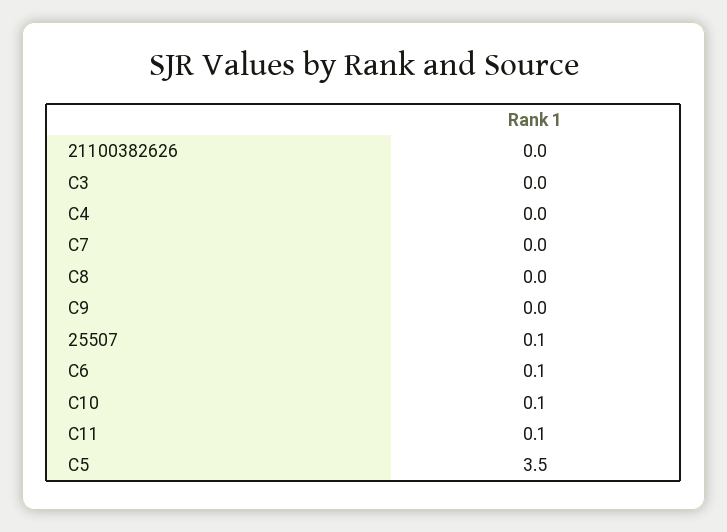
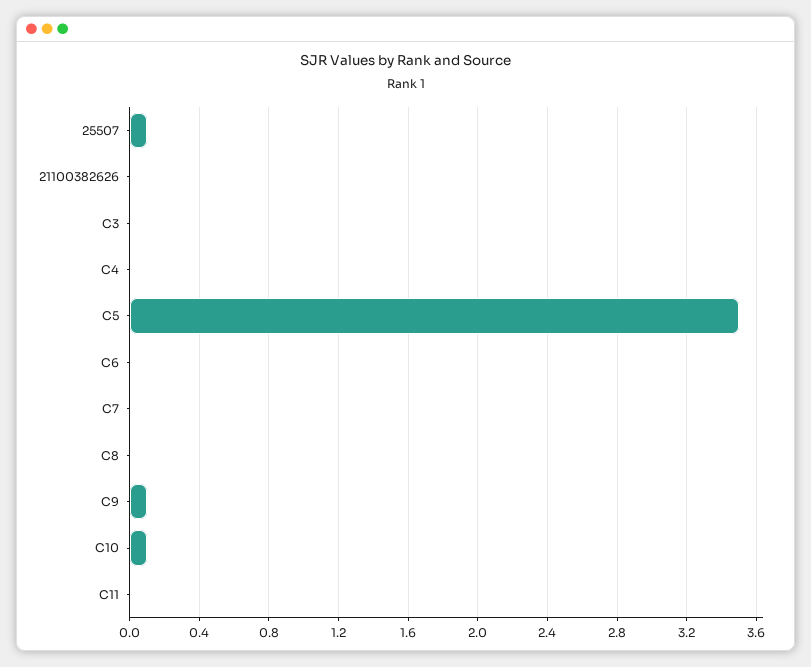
  {
    "21100382626": 0,
    "C3": 0,
    "C4": 0,
    "C7": 0,
    "C8": 0,
-   "C9": 0,
+   "C9": 0.1,
    "25507": 0.1,
-   "C6": 0.1,
+   "C6": 0,
    "C10": 0.1,
-   "C11": 0.1,
+   "C11": 0,
    "C5": 3.5
  }

